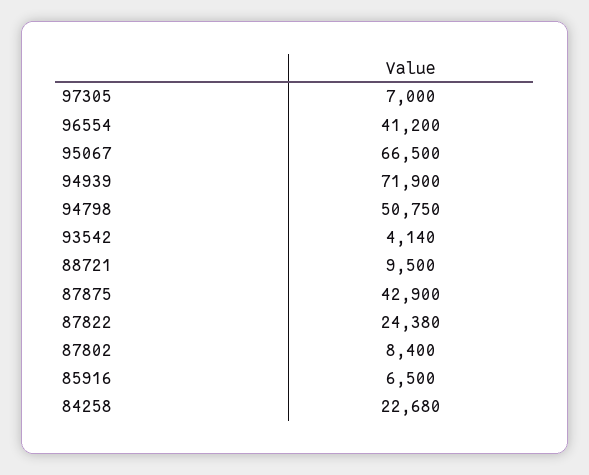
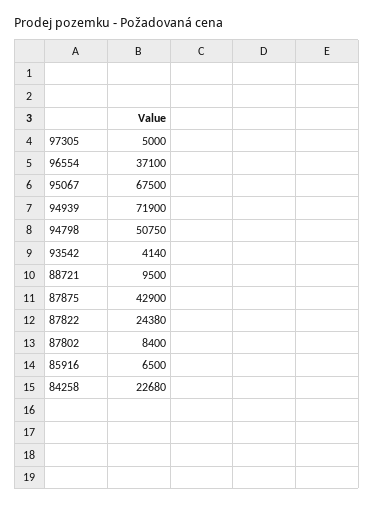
  {
-   "97305": 7000,
+   "97305": 5000,
-   "96554": 41200,
+   "96554": 37100,
-   "95067": 66500,
+   "95067": 67500,
    "94939": 71900,
    "94798": 50750,
    "93542": 4140,
    "88721": 9500,
    "87875": 42900,
    "87822": 24380,
    "87802": 8400,
    "85916": 6500,
    "84258": 22680
  }

